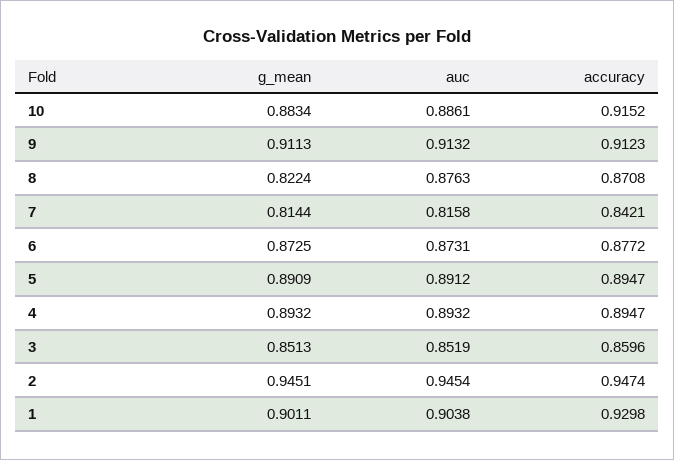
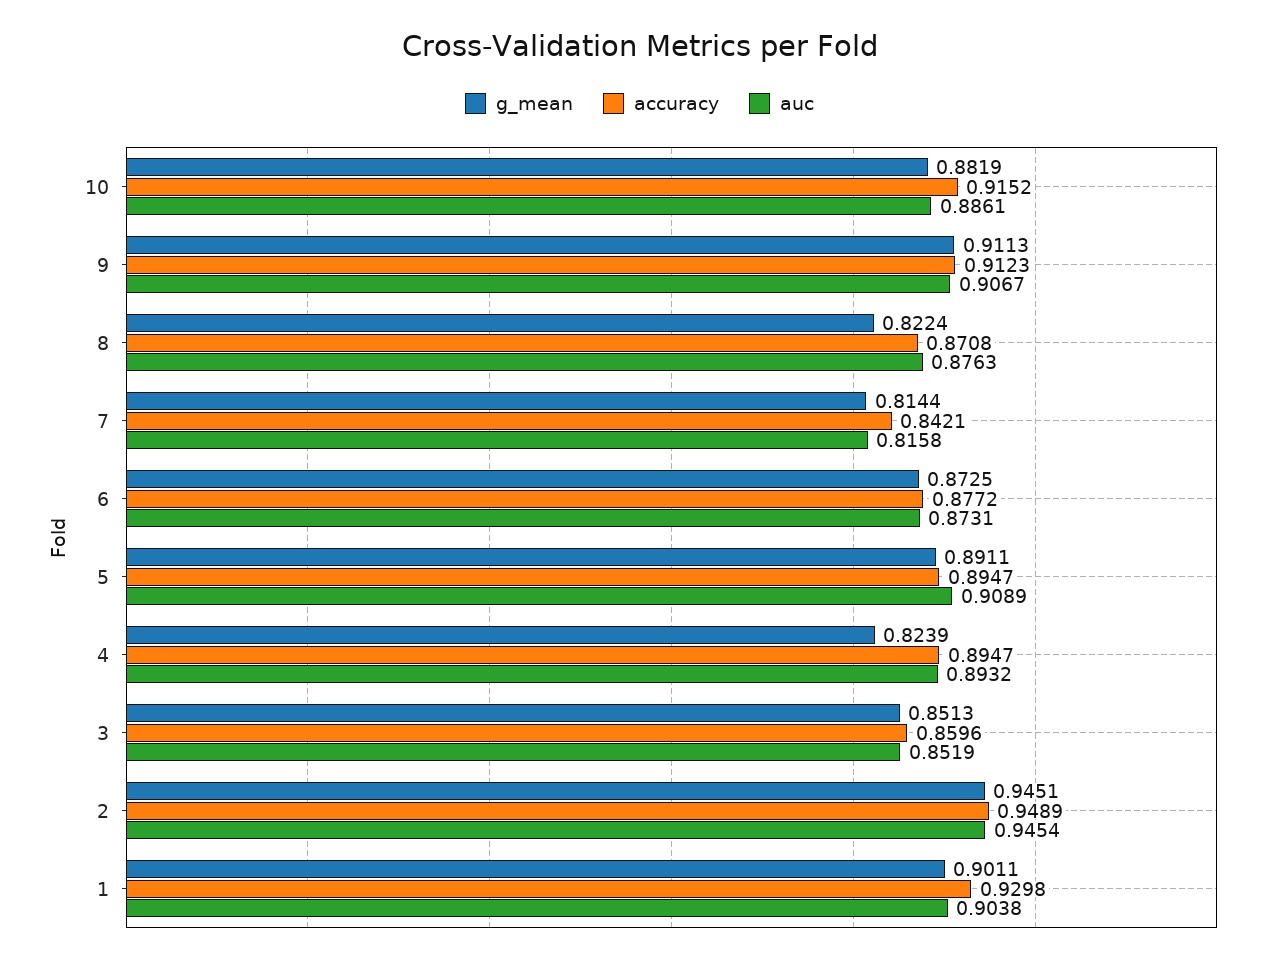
  {
    "g_mean": {
-     "10": 0.8834,
+     "10": 0.8819,
      "9": 0.9113,
      "8": 0.8224,
      "7": 0.8144,
      "6": 0.8725,
-     "5": 0.8909,
+     "5": 0.8911,
-     "4": 0.8932,
+     "4": 0.8239,
      "3": 0.8513,
      "2": 0.9451,
      "1": 0.9011
    },
    "auc": {
      "10": 0.8861,
-     "9": 0.9132,
+     "9": 0.9067,
      "8": 0.8763,
      "7": 0.8158,
      "6": 0.8731,
-     "5": 0.8912,
+     "5": 0.9089,
      "4": 0.8932,
      "3": 0.8519,
      "2": 0.9454,
      "1": 0.9038
    },
    "accuracy": {
      "10": 0.9152,
      "9": 0.9123,
      "8": 0.8708,
      "7": 0.8421,
      "6": 0.8772,
      "5": 0.8947,
      "4": 0.8947,
      "3": 0.8596,
-     "2": 0.9474,
+     "2": 0.9489,
      "1": 0.9298
    }
  }

